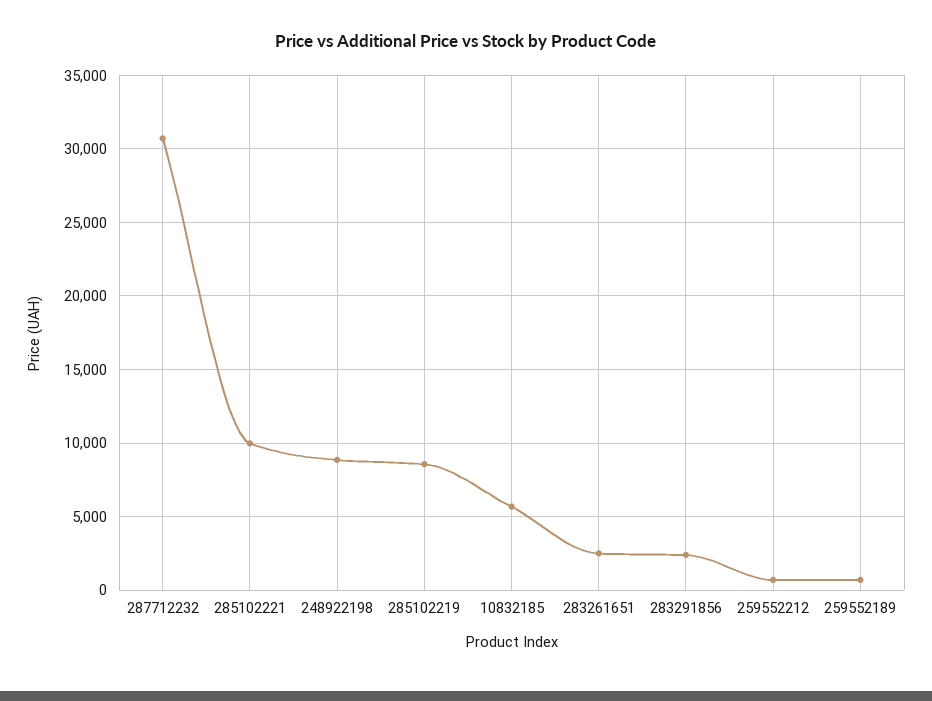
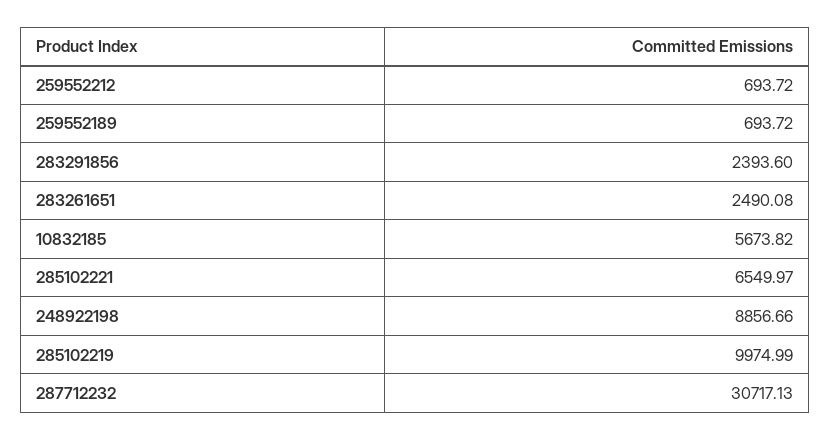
  {
    "287712232": 30717.13,
-   "285102221": 10000,
+   "285102221": 6549.97,
    "248922198": 8856.66,
-   "285102219": 8500,
+   "285102219": 9974.99,
    "10832185": 5673.82,
    "283261651": 2490.08,
    "283291856": 2393.6,
    "259552212": 693.72,
    "259552189": 693.72
  }

